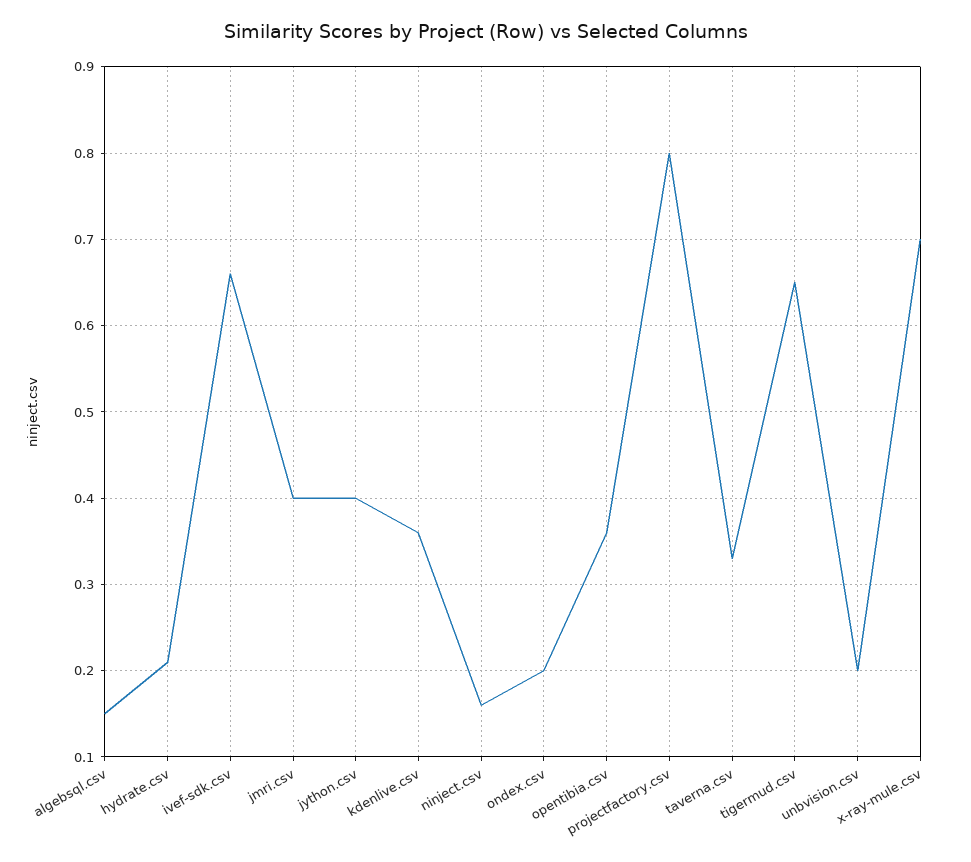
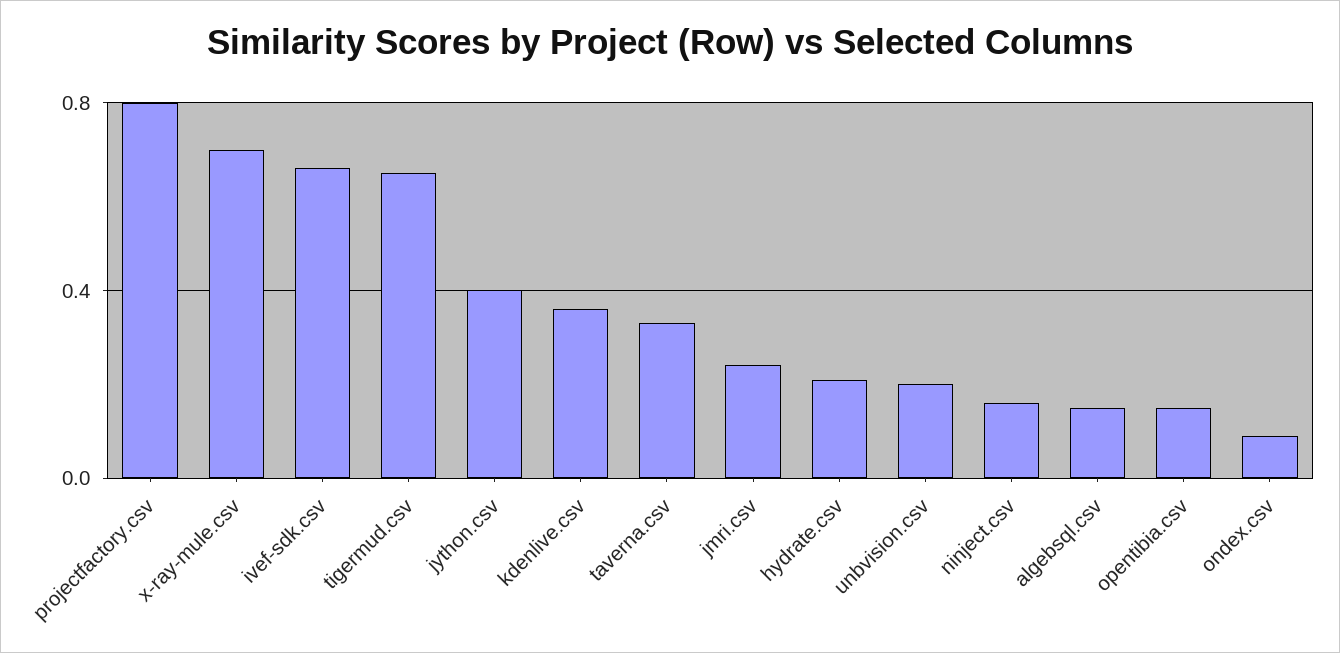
  {
    "algebsql.csv": 0.15,
    "hydrate.csv": 0.21,
    "ivef-sdk.csv": 0.66,
-   "jmri.csv": 0.4,
+   "jmri.csv": 0.25,
    "jython.csv": 0.4,
    "kdenlive.csv": 0.36,
    "ninject.csv": 0.16,
-   "ondex.csv": 0.2,
+   "ondex.csv": 0.1,
-   "opentibia.csv": 0.36,
+   "opentibia.csv": 0.15,
    "projectfactory.csv": 0.8,
    "taverna.csv": 0.33,
    "tigermud.csv": 0.65,
    "unbvision.csv": 0.2,
    "x-ray-mule.csv": 0.7
  }

